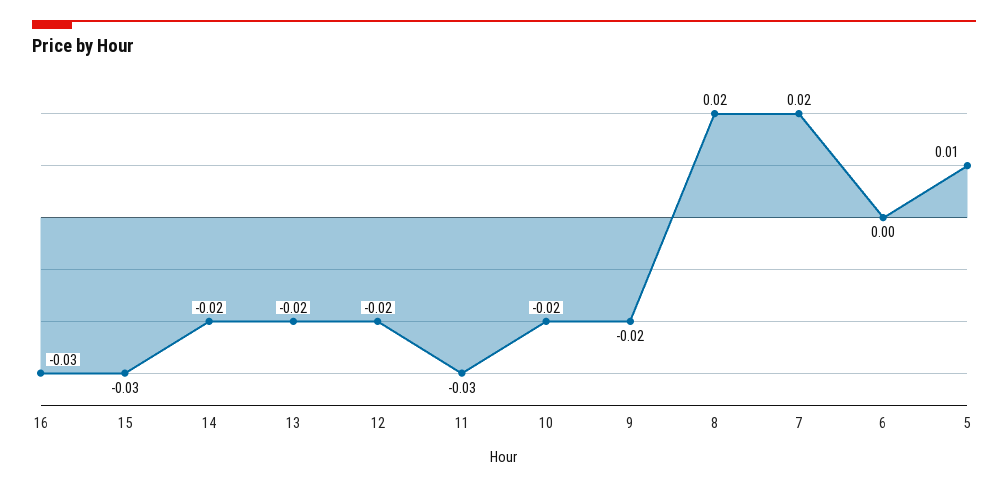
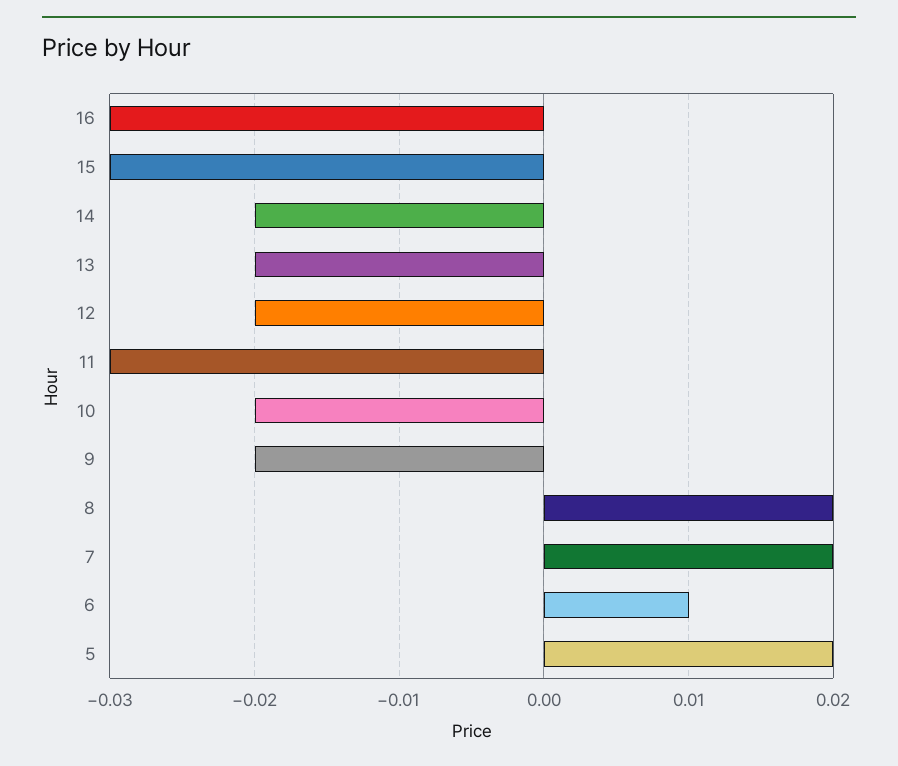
  {
    "16": -0.03,
    "15": -0.03,
    "14": -0.02,
    "13": -0.02,
    "12": -0.02,
    "11": -0.03,
    "10": -0.02,
    "9": -0.02,
    "8": 0.02,
    "7": 0.02,
-   "6": 0,
+   "6": 0.01,
-   "5": 0.01
+   "5": 0.02
  }

